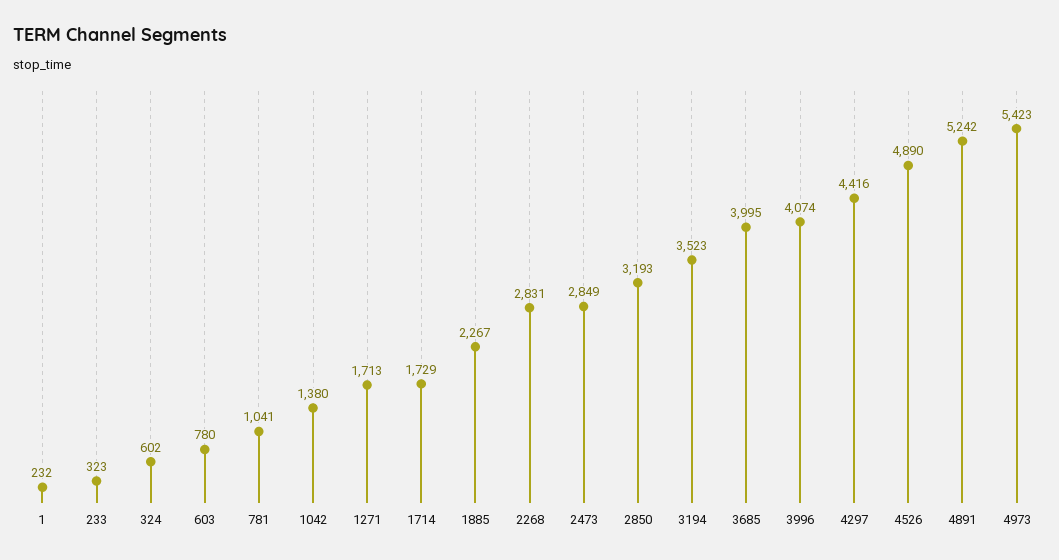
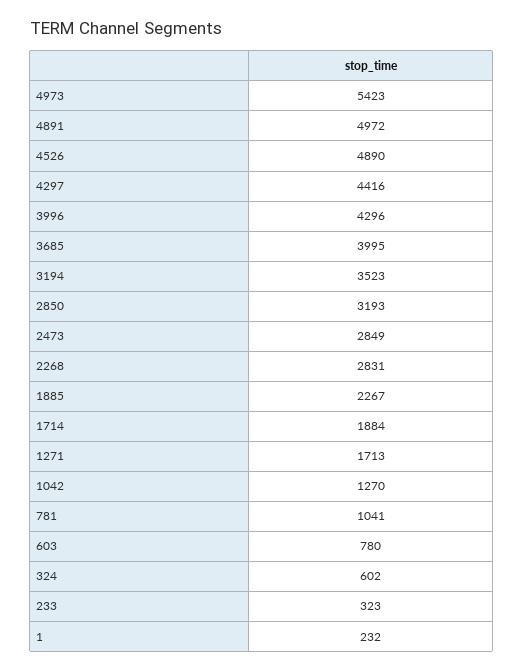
  {
    "1": 232,
    "233": 323,
    "324": 602,
    "603": 780,
    "781": 1041,
-   "1042": 1380,
+   "1042": 1270,
    "1271": 1713,
-   "1714": 1729,
+   "1714": 1884,
    "1885": 2267,
    "2268": 2831,
    "2473": 2849,
    "2850": 3193,
    "3194": 3523,
    "3685": 3995,
-   "3996": 4074,
+   "3996": 4296,
    "4297": 4416,
    "4526": 4890,
-   "4891": 5242,
+   "4891": 4972,
    "4973": 5423
  }

